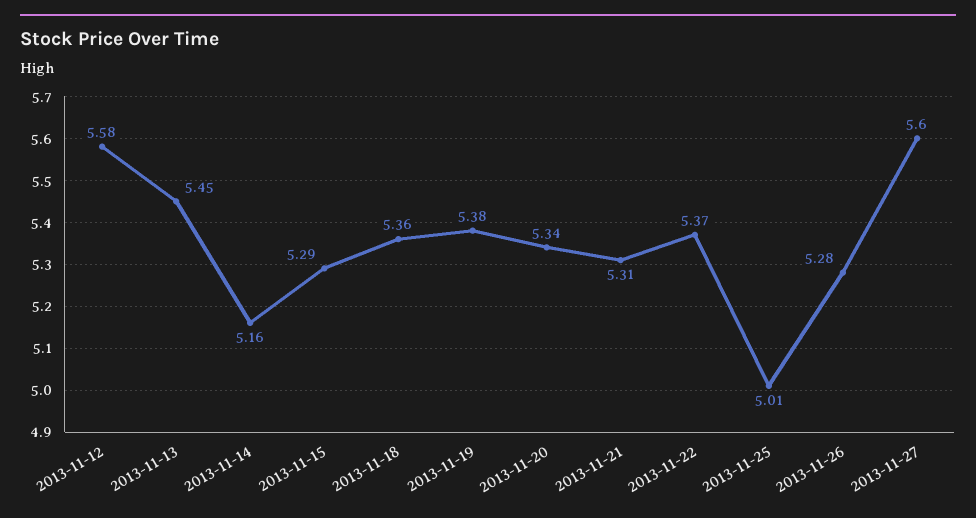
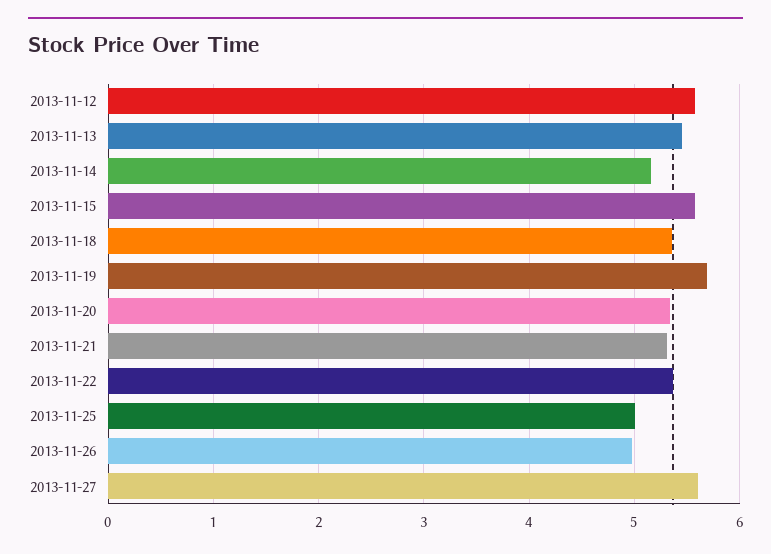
  {
    "2013-11-12": 5.58,
    "2013-11-13": 5.45,
    "2013-11-14": 5.16,
-   "2013-11-15": 5.29,
+   "2013-11-15": 5.6,
    "2013-11-18": 5.36,
-   "2013-11-19": 5.38,
+   "2013-11-19": 5.7,
    "2013-11-20": 5.34,
    "2013-11-21": 5.31,
    "2013-11-22": 5.37,
    "2013-11-25": 5.01,
-   "2013-11-26": 5.28,
+   "2013-11-26": 5,
    "2013-11-27": 5.6
  }

